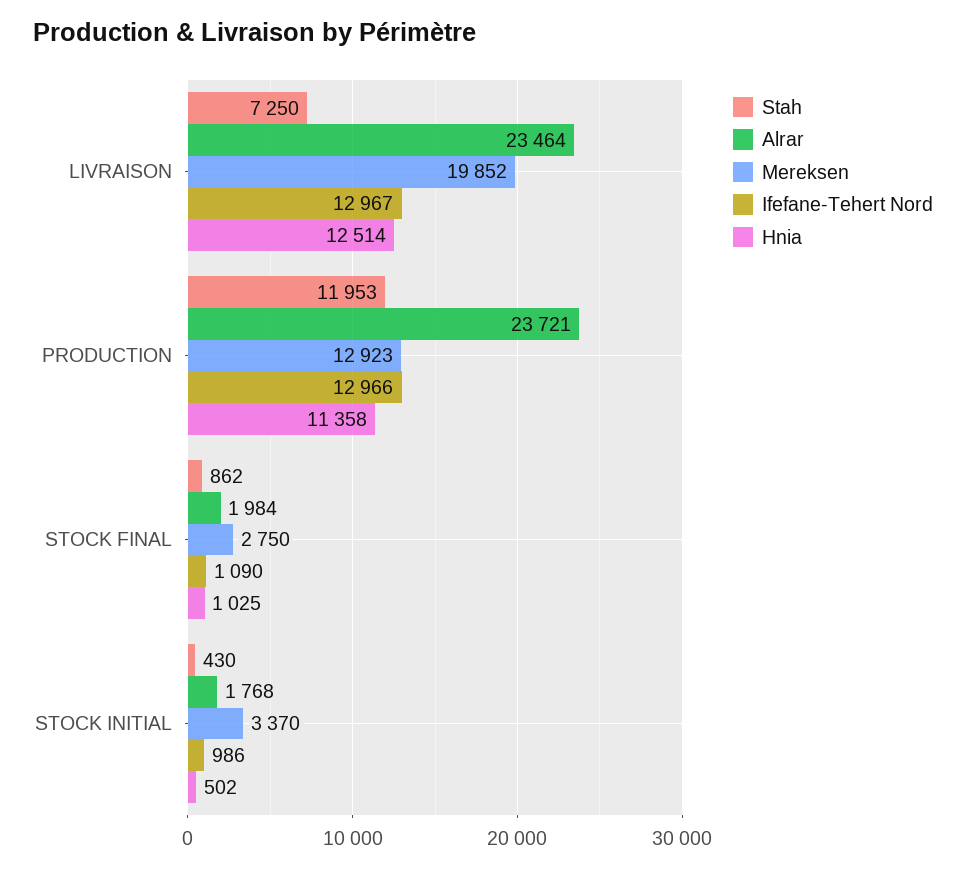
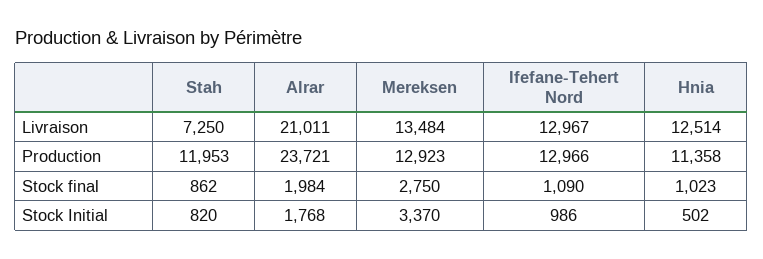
  {
    "Stah": {
      "LIVRAISON": 7250,
      "PRODUCTION": 11953,
      "STOCK FINAL": 862,
-     "STOCK INITIAL": 430
+     "STOCK INITIAL": 820
    },
    "Alrar": {
-     "LIVRAISON": 23464,
+     "LIVRAISON": 21011,
      "PRODUCTION": 23721,
      "STOCK FINAL": 1984,
      "STOCK INITIAL": 1768
    },
    "Mereksen": {
-     "LIVRAISON": 19852,
+     "LIVRAISON": 13484,
      "PRODUCTION": 12923,
      "STOCK FINAL": 2750,
      "STOCK INITIAL": 3370
    },
    "Ifefane-Tehert Nord": {
      "LIVRAISON": 12967,
      "PRODUCTION": 12966,
      "STOCK FINAL": 1090,
      "STOCK INITIAL": 986
    },
    "Hnia": {
      "LIVRAISON": 12514,
      "PRODUCTION": 11358,
-     "STOCK FINAL": 1025,
+     "STOCK FINAL": 1023,
      "STOCK INITIAL": 502
    }
  }

